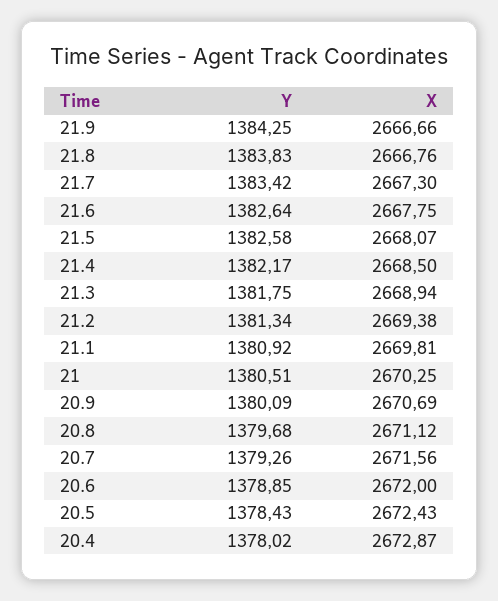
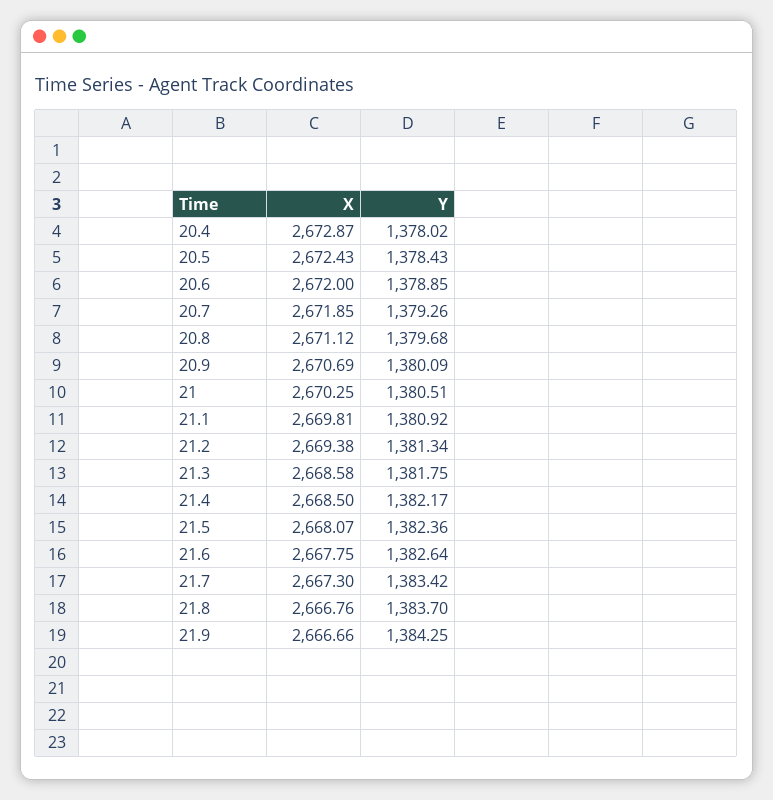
  {
    "Y": {
      "21.9": 1384.25,
-     "21.8": 1383.83,
+     "21.8": 1383.7,
      "21.7": 1383.42,
      "21.6": 1382.64,
-     "21.5": 1382.58,
+     "21.5": 1382.36,
      "21.4": 1382.17,
      "21.3": 1381.75,
      "21.2": 1381.34,
      "21.1": 1380.92,
      "21": 1380.51,
      "20.9": 1380.09,
      "20.8": 1379.68,
      "20.7": 1379.26,
      "20.6": 1378.85,
      "20.5": 1378.43,
      "20.4": 1378.02
    },
    "X": {
      "21.9": 2666.66,
      "21.8": 2666.76,
      "21.7": 2667.3,
      "21.6": 2667.75,
      "21.5": 2668.07,
      "21.4": 2668.5,
-     "21.3": 2668.94,
+     "21.3": 2668.58,
      "21.2": 2669.38,
      "21.1": 2669.81,
      "21": 2670.25,
      "20.9": 2670.69,
      "20.8": 2671.12,
-     "20.7": 2671.56,
+     "20.7": 2671.85,
      "20.6": 2672,
      "20.5": 2672.43,
      "20.4": 2672.87
    }
  }

